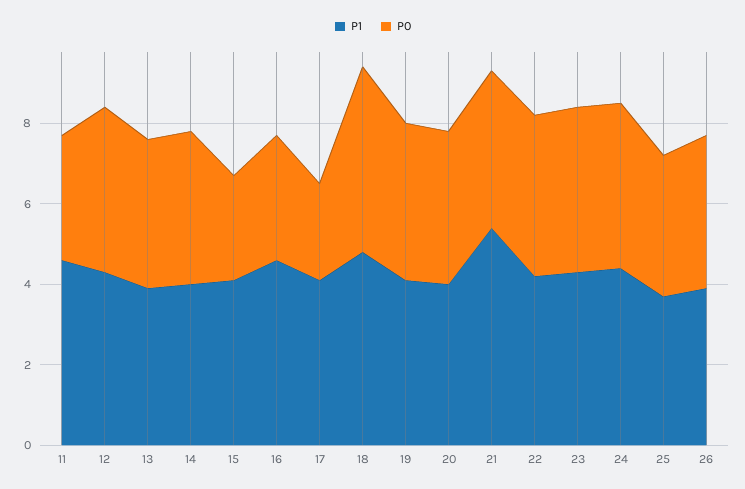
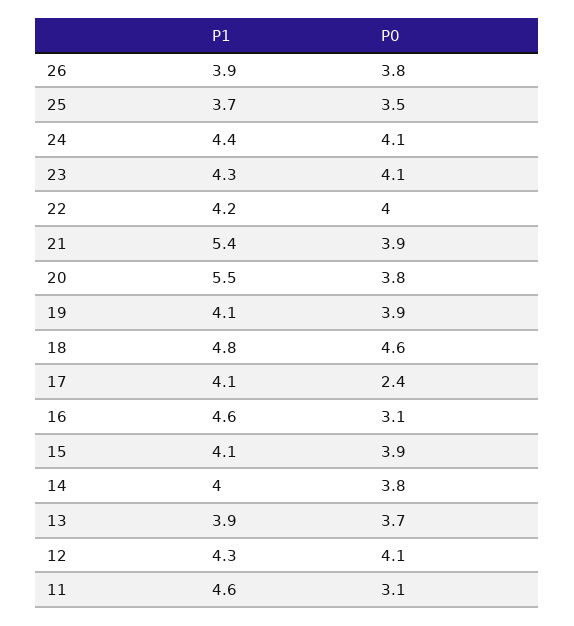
  {
    "P1": {
      "11": 4.6,
      "12": 4.3,
      "13": 3.9,
      "14": 4,
      "15": 4.1,
      "16": 4.6,
      "17": 4.1,
      "18": 4.8,
      "19": 4.1,
-     "20": 4,
+     "20": 5.5,
      "21": 5.4,
      "22": 4.2,
      "23": 4.3,
      "24": 4.4,
      "25": 3.7,
      "26": 3.9
    },
    "P0": {
      "11": 3.1,
      "12": 4.1,
      "13": 3.7,
      "14": 3.8,
-     "15": 2.5,
+     "15": 3.9,
      "16": 3.1,
      "17": 2.4,
      "18": 4.6,
      "19": 3.9,
      "20": 3.8,
      "21": 3.9,
      "22": 4,
      "23": 4.1,
      "24": 4.1,
      "25": 3.5,
      "26": 3.8
    }
  }

